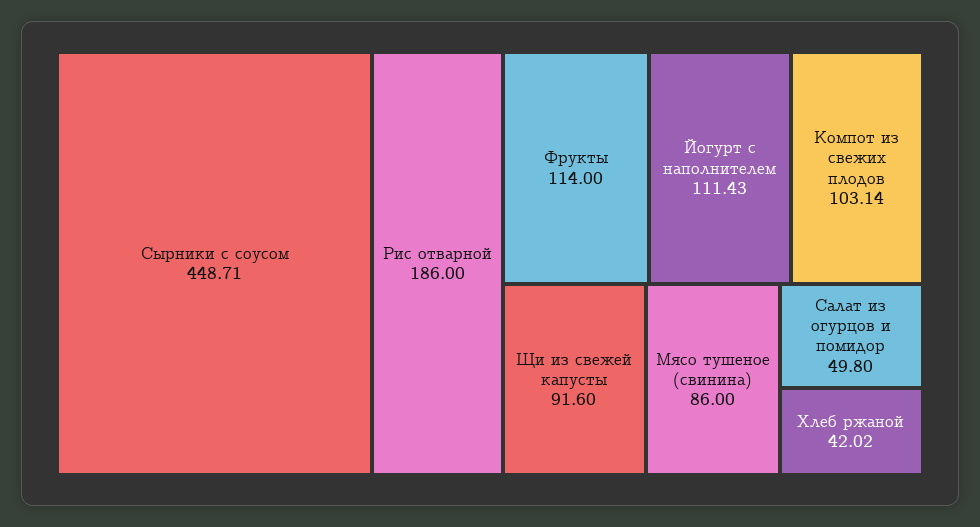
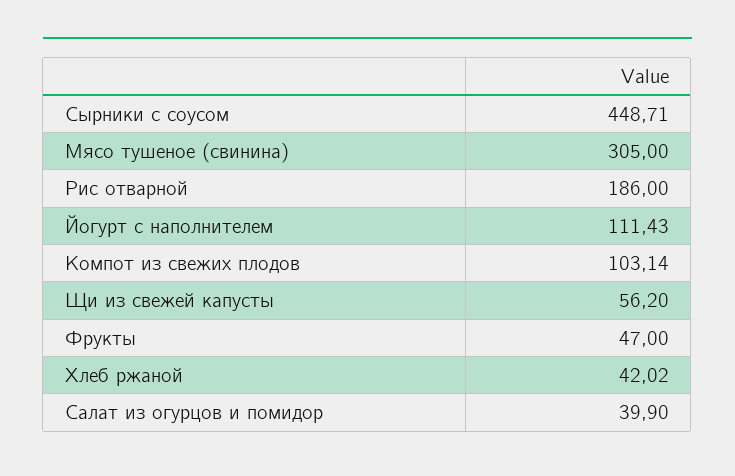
  {
    "Сырники с соусом": 448.71,
    "Рис отварной": 186,
-   "Фрукты": 114,
+   "Фрукты": 47,
    "Йогурт с наполнителем": 111.43,
    "Компот из свежих плодов": 103.14,
-   "Щи из свежей капусты": 91.6,
+   "Щи из свежей капусты": 56.2,
-   "Мясо тушеное (свинина)": 86,
+   "Мясо тушеное (свинина)": 305,
-   "Салат из огурцов и помидор": 49.8,
+   "Салат из огурцов и помидор": 39.9,
    "Хлеб ржаной": 42.02
  }

